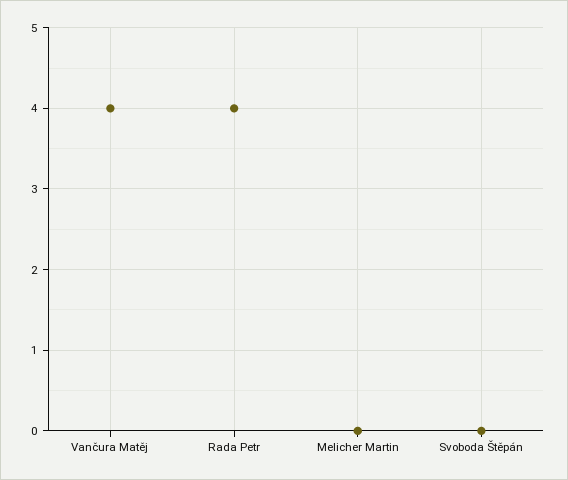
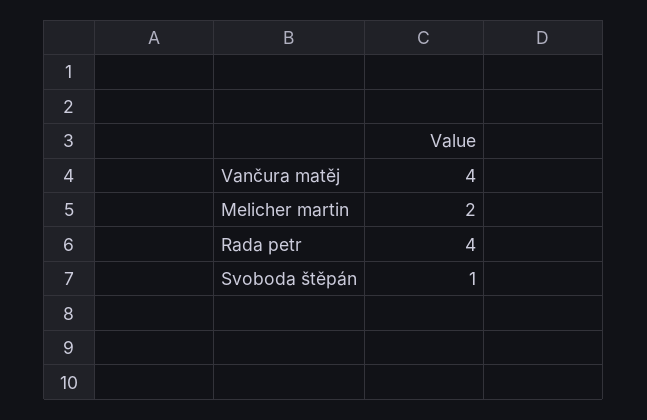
  {
    "Vančura Matěj": 4,
    "Rada Petr": 4,
-   "Melicher Martin": 0,
+   "Melicher Martin": 2,
-   "Svoboda Štěpán": 0
+   "Svoboda Štěpán": 1
  }

